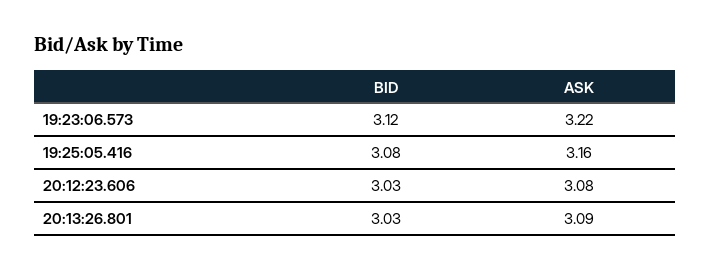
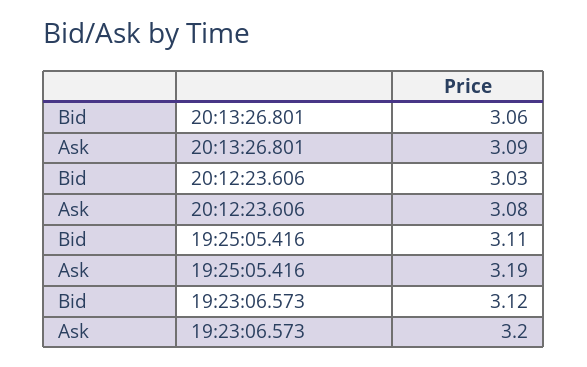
  {
    "BID": {
      "19:23:06.573": 3.12,
-     "19:25:05.416": 3.08,
+     "19:25:05.416": 3.11,
      "20:12:23.606": 3.03,
-     "20:13:26.801": 3.03
+     "20:13:26.801": 3.06
    },
    "ASK": {
-     "19:23:06.573": 3.22,
+     "19:23:06.573": 3.2,
-     "19:25:05.416": 3.16,
+     "19:25:05.416": 3.19,
      "20:12:23.606": 3.08,
      "20:13:26.801": 3.09
    }
  }

